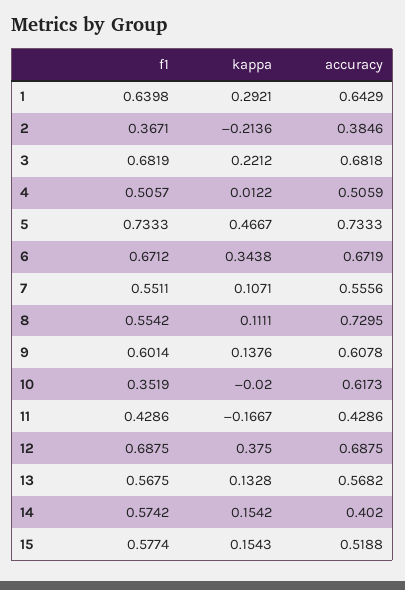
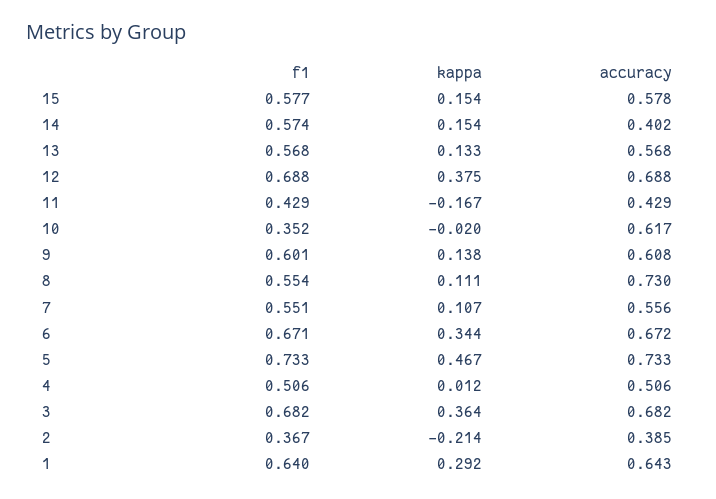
  {
    "f1": {
      "1": 0.6398,
      "2": 0.3671,
      "3": 0.6819,
      "4": 0.5057,
      "5": 0.7333,
      "6": 0.6712,
      "7": 0.5511,
      "8": 0.5542,
      "9": 0.6014,
      "10": 0.3519,
      "11": 0.4286,
      "12": 0.6875,
      "13": 0.5675,
      "14": 0.5742,
      "15": 0.5774
    },
    "kappa": {
      "1": 0.2921,
      "2": -0.2136,
-     "3": 0.2212,
+     "3": 0.364,
      "4": 0.0122,
      "5": 0.4667,
      "6": 0.3438,
      "7": 0.1071,
      "8": 0.1111,
      "9": 0.1376,
      "10": -0.02,
      "11": -0.1667,
      "12": 0.375,
      "13": 0.1328,
      "14": 0.1542,
      "15": 0.1543
    },
    "accuracy": {
      "1": 0.6429,
      "2": 0.3846,
      "3": 0.6818,
      "4": 0.5059,
      "5": 0.7333,
      "6": 0.6719,
      "7": 0.5556,
      "8": 0.7295,
      "9": 0.6078,
      "10": 0.6173,
      "11": 0.4286,
      "12": 0.6875,
      "13": 0.5682,
      "14": 0.402,
-     "15": 0.5188
+     "15": 0.578
    }
  }

